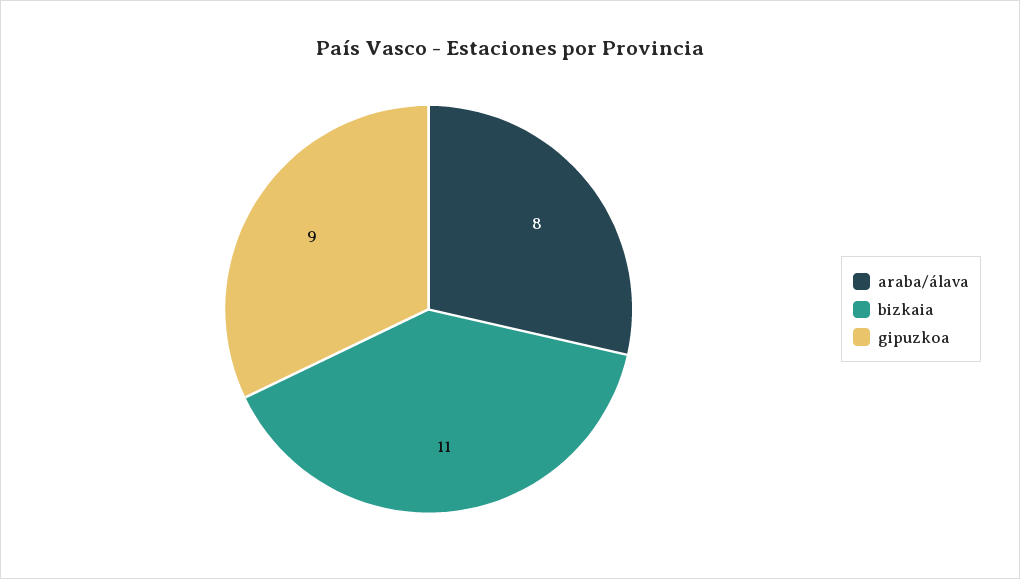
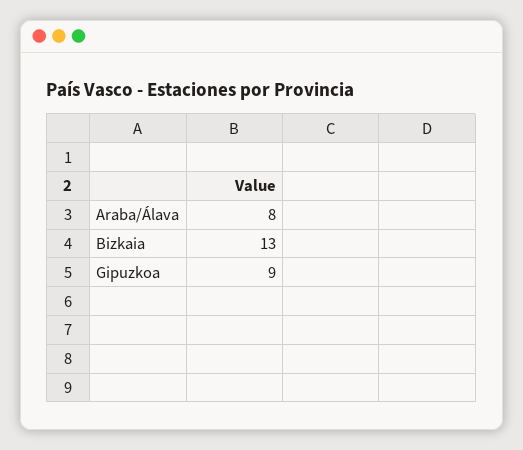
  {
    "araba/álava": 8,
-   "bizkaia": 11,
+   "bizkaia": 13,
    "gipuzkoa": 9
  }

